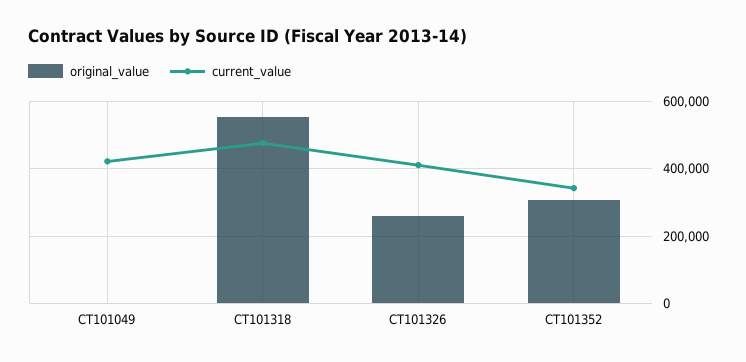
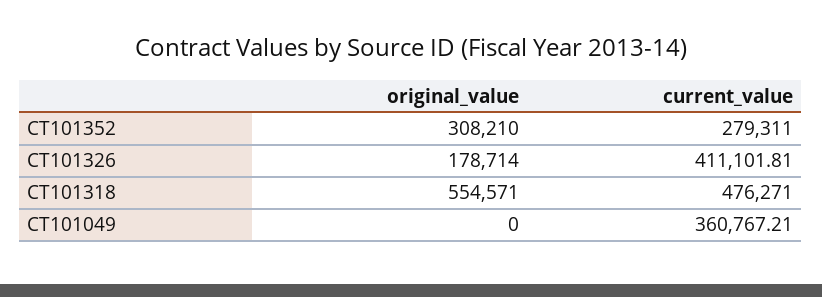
  {
    "original_value": {
      "CT101049": 0,
      "CT101318": 554571,
-     "CT101326": 260000,
+     "CT101326": 178714,
      "CT101352": 308210
    },
    "current_value": {
-     "CT101049": 420000,
+     "CT101049": 360767.21,
      "CT101318": 476271,
      "CT101326": 411101.81,
-     "CT101352": 340000
+     "CT101352": 279311
    }
  }

